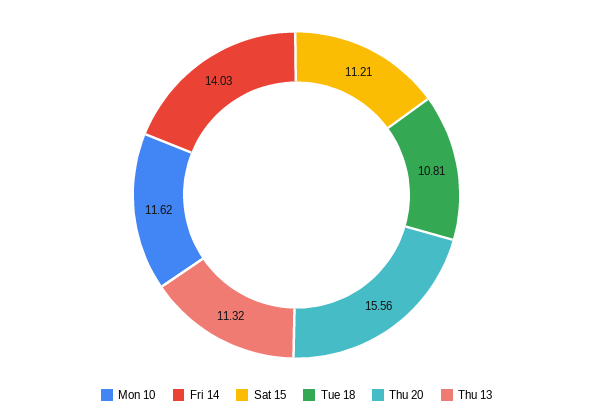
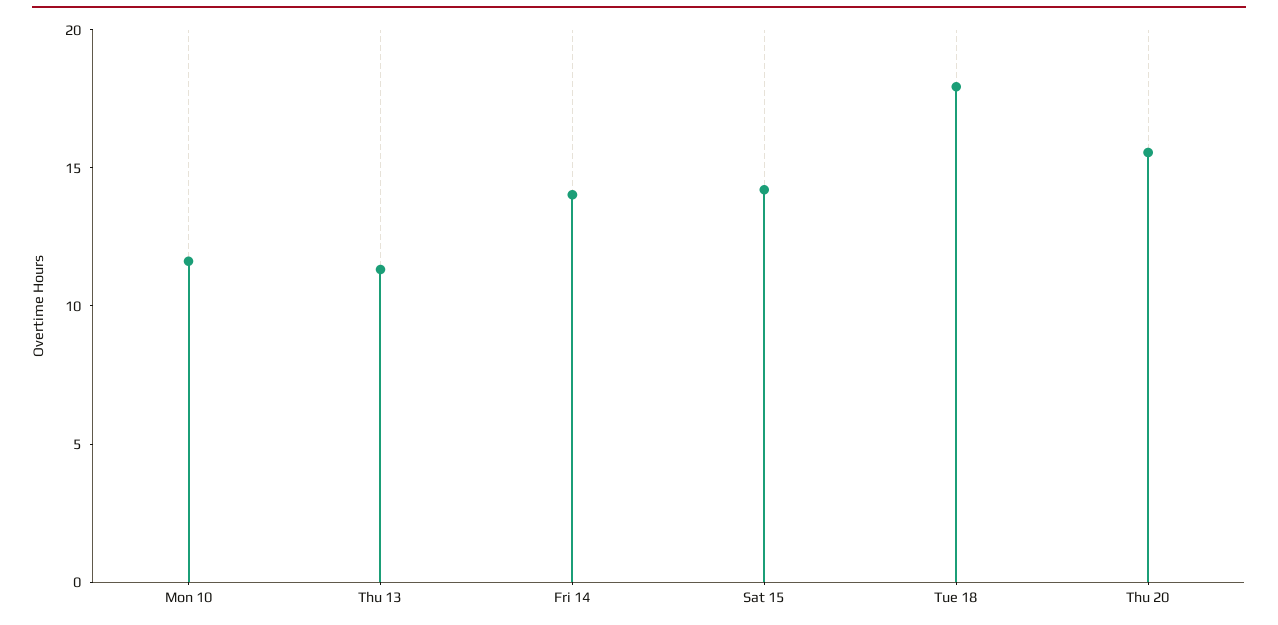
  {
    "Mon 10": 11.62,
    "Fri 14": 14.03,
-   "Sat 15": 11.21,
+   "Sat 15": 14,
-   "Tue 18": 10.81,
+   "Tue 18": 18,
    "Thu 20": 15.56,
    "Thu 13": 11.32
  }

